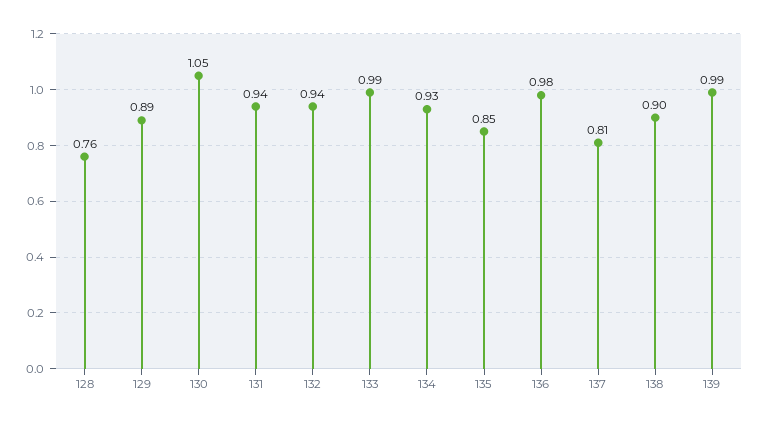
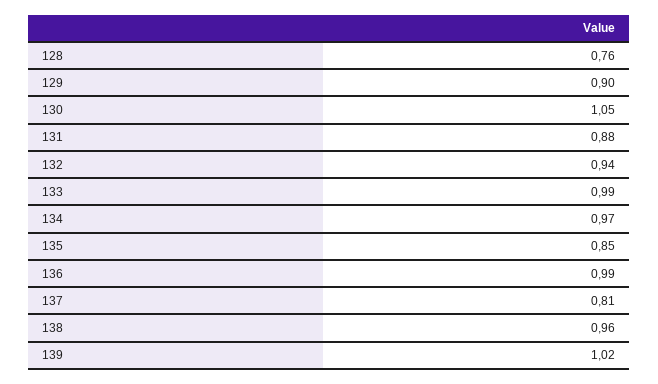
  {
    "128": 0.76,
-   "129": 0.89,
+   "129": 0.9,
    "130": 1.05,
-   "131": 0.94,
+   "131": 0.88,
    "132": 0.94,
    "133": 0.99,
-   "134": 0.93,
+   "134": 0.97,
    "135": 0.85,
-   "136": 0.98,
+   "136": 0.99,
    "137": 0.81,
-   "138": 0.9,
+   "138": 0.96,
-   "139": 0.99
+   "139": 1.02
  }

